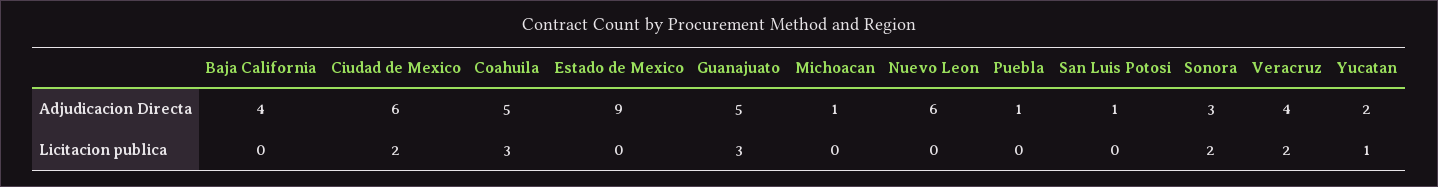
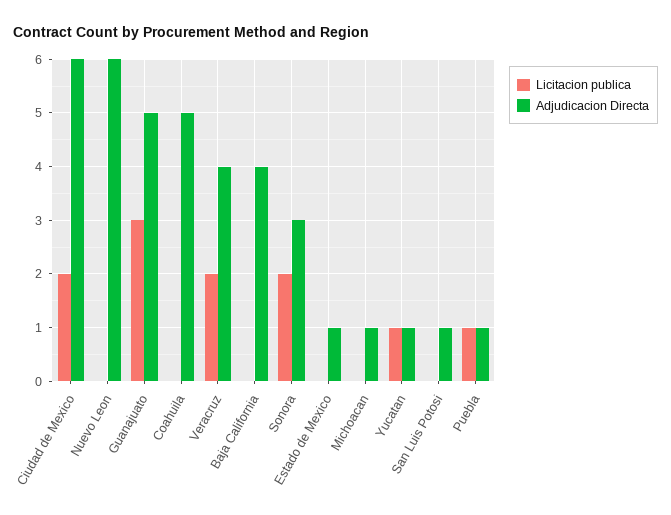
  {
    "Adjudicacion Directa": {
      "Baja California": 4,
      "Ciudad de Mexico": 6,
      "Coahuila": 5,
-     "Estado de Mexico": 9,
+     "Estado de Mexico": 1,
      "Guanajuato": 5,
      "Michoacan": 1,
      "Nuevo Leon": 6,
      "Puebla": 1,
      "San Luis Potosi": 1,
      "Sonora": 3,
      "Veracruz": 4,
-     "Yucatan": 2
+     "Yucatan": 1
    },
    "Licitacion publica": {
      "Baja California": 0,
      "Ciudad de Mexico": 2,
-     "Coahuila": 3,
+     "Coahuila": 0,
      "Estado de Mexico": 0,
      "Guanajuato": 3,
      "Michoacan": 0,
      "Nuevo Leon": 0,
-     "Puebla": 0,
+     "Puebla": 1,
      "San Luis Potosi": 0,
      "Sonora": 2,
      "Veracruz": 2,
      "Yucatan": 1
    }
  }

